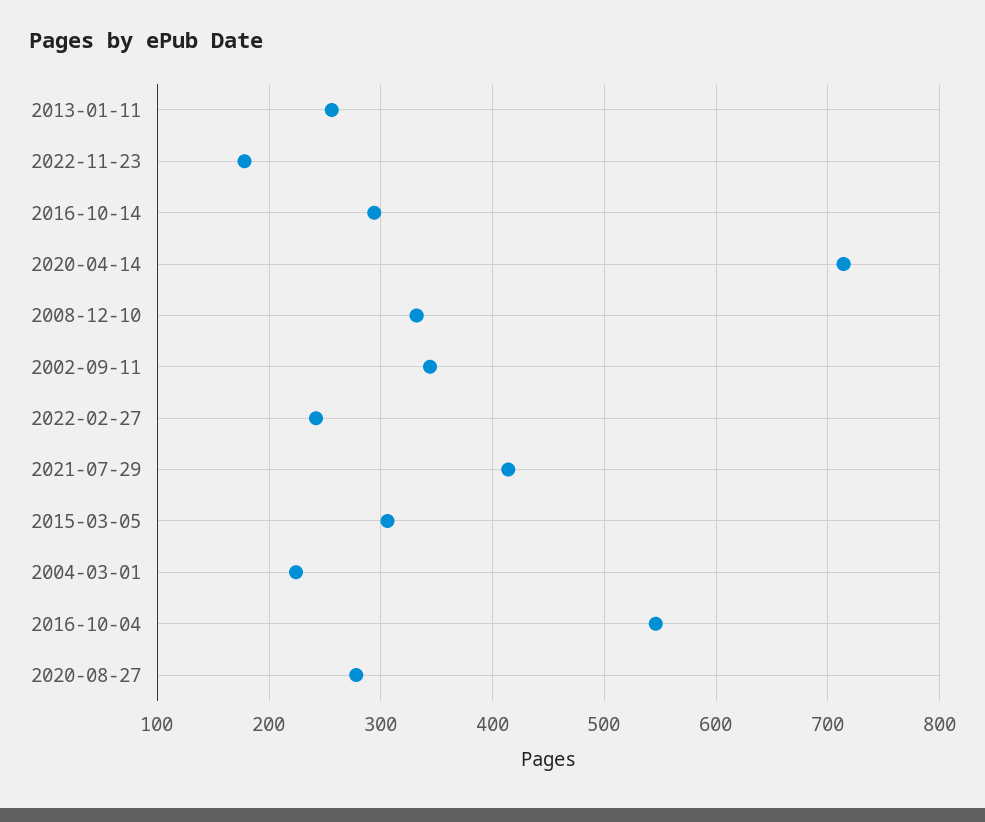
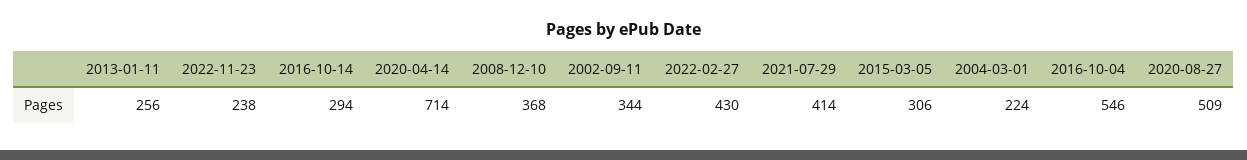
  {
    "2013-01-11": 256,
-   "2022-11-23": 180,
+   "2022-11-23": 238,
    "2016-10-14": 294,
    "2020-04-14": 714,
-   "2008-12-10": 330,
+   "2008-12-10": 368,
    "2002-09-11": 344,
-   "2022-02-27": 240,
+   "2022-02-27": 430,
    "2021-07-29": 414,
    "2015-03-05": 306,
    "2004-03-01": 224,
    "2016-10-04": 546,
-   "2020-08-27": 280
+   "2020-08-27": 509
  }

